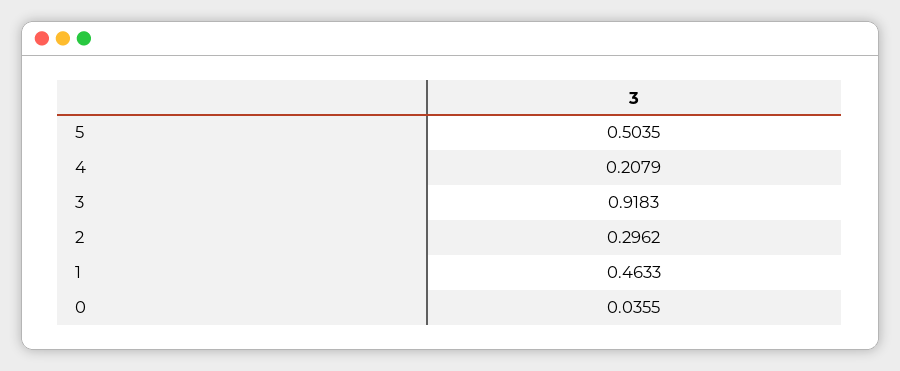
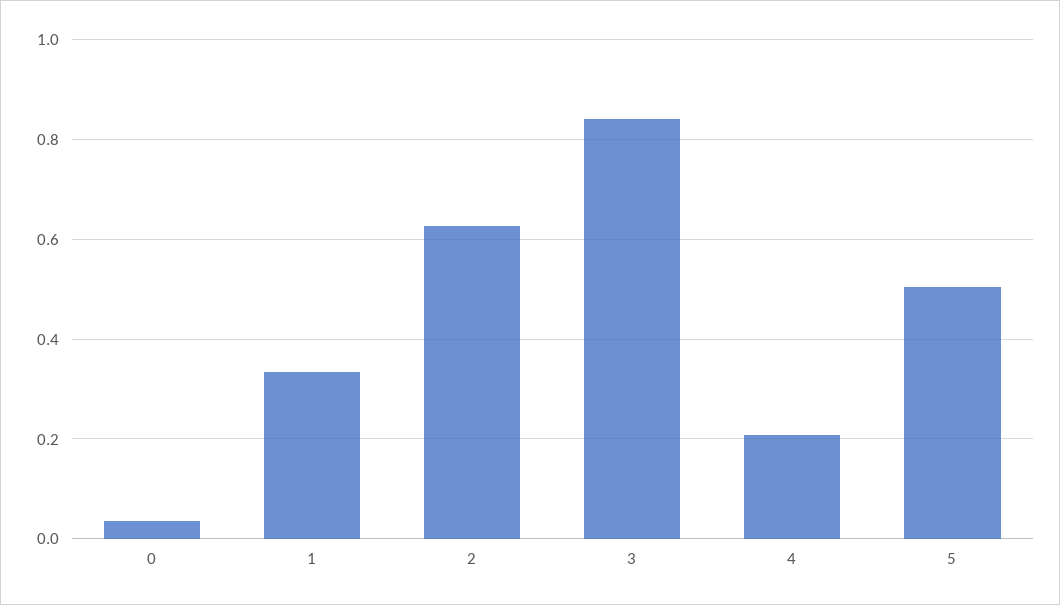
  {
    "5": 0.5035,
    "4": 0.2079,
-   "3": 0.9183,
+   "3": 0.84,
-   "2": 0.2962,
+   "2": 0.62,
-   "1": 0.4633,
+   "1": 0.34,
    "0": 0.0355
  }

